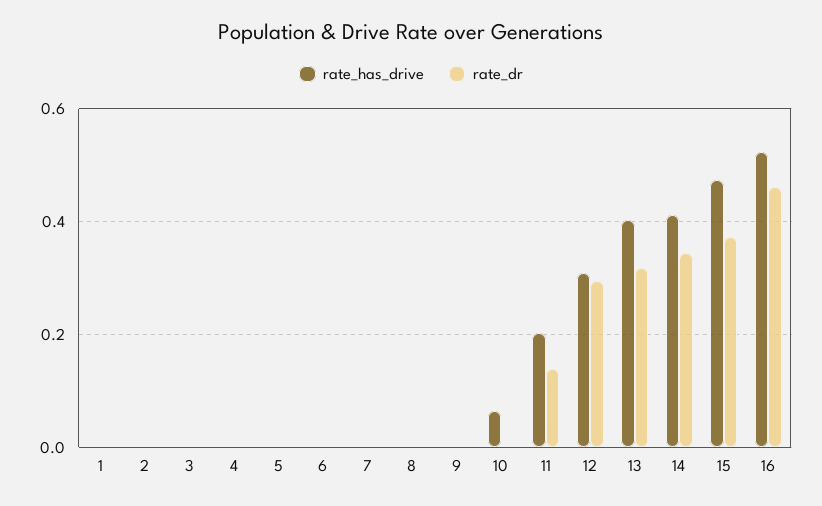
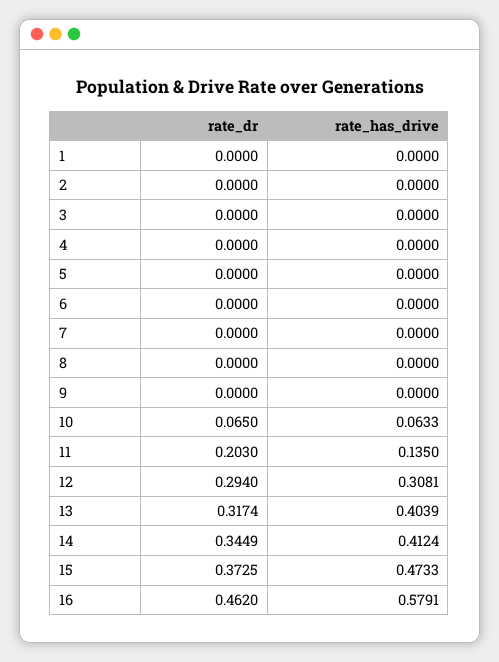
  {
    "rate_has_drive": {
      "1": 0,
      "2": 0,
      "3": 0,
      "4": 0,
      "5": 0,
      "6": 0,
      "7": 0,
      "8": 0,
      "9": 0,
      "10": 0.0633,
-     "11": 0.2,
+     "11": 0.135,
      "12": 0.3081,
      "13": 0.4039,
      "14": 0.4124,
      "15": 0.4733,
-     "16": 0.52
+     "16": 0.5791
    },
    "rate_dr": {
      "1": 0,
      "2": 0,
      "3": 0,
      "4": 0,
      "5": 0,
      "6": 0,
      "7": 0,
      "8": 0,
      "9": 0,
-     "10": 0,
+     "10": 0.065,
-     "11": 0.14,
+     "11": 0.203,
      "12": 0.294,
      "13": 0.3174,
      "14": 0.3449,
      "15": 0.3725,
      "16": 0.462
    }
  }

